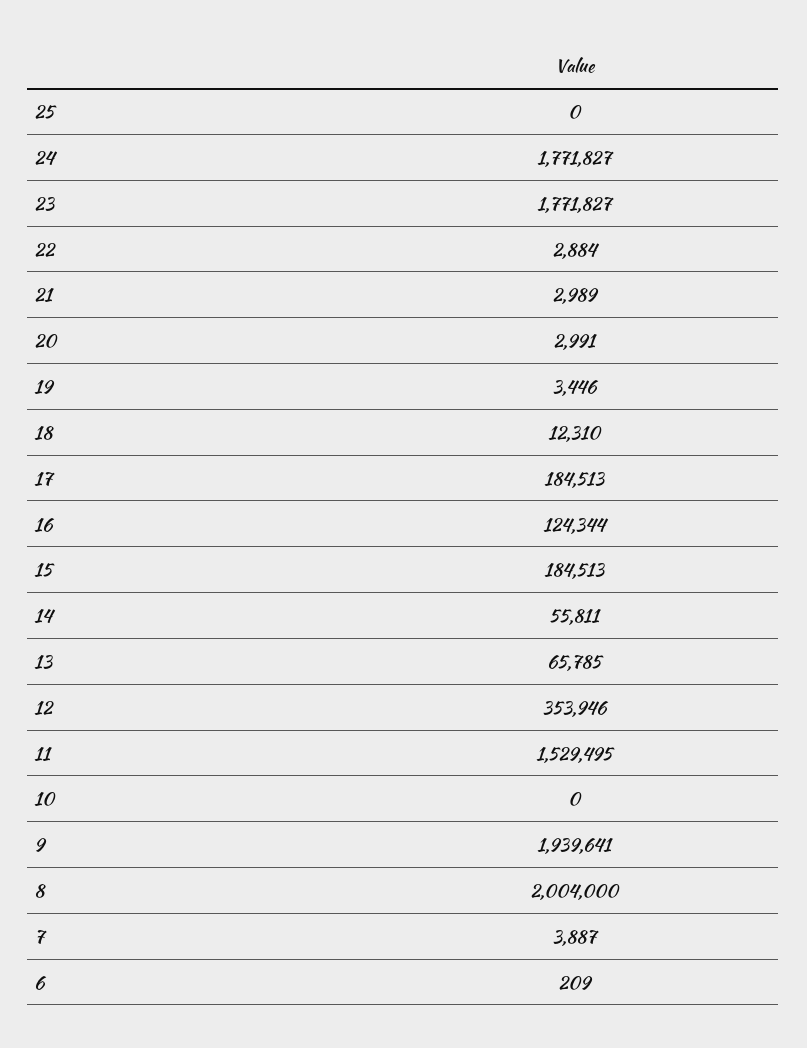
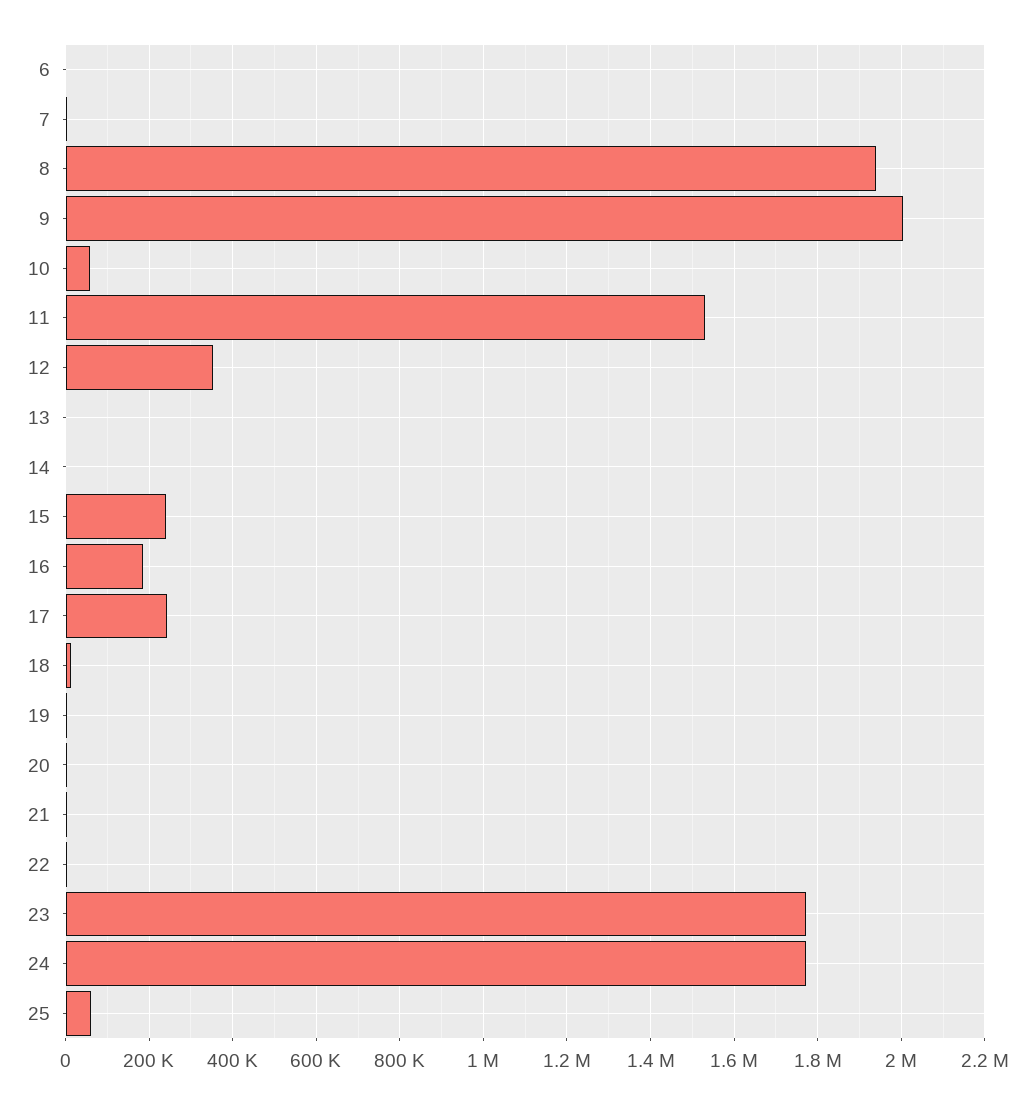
  {
-   "25": 0,
+   "25": 60000,
    "24": 1771827,
    "23": 1771827,
    "22": 2884,
    "21": 2989,
    "20": 2991,
    "19": 3446,
    "18": 12310,
-   "17": 184513,
+   "17": 240000,
-   "16": 124344,
+   "16": 180000,
-   "15": 184513,
+   "15": 240000,
-   "14": 55811,
+   "14": 0,
-   "13": 65785,
+   "13": 0,
    "12": 353946,
    "11": 1529495,
-   "10": 0,
+   "10": 60000,
-   "9": 1939641,
+   "9": 2000000,
-   "8": 2004000,
+   "8": 1940000,
    "7": 3887,
    "6": 209
  }

